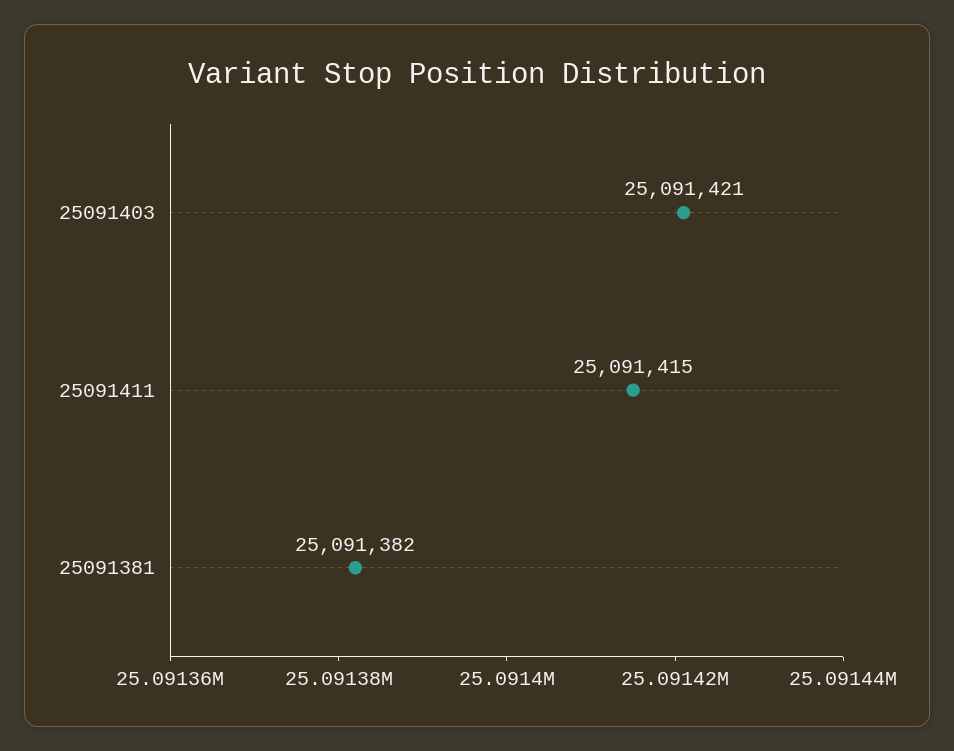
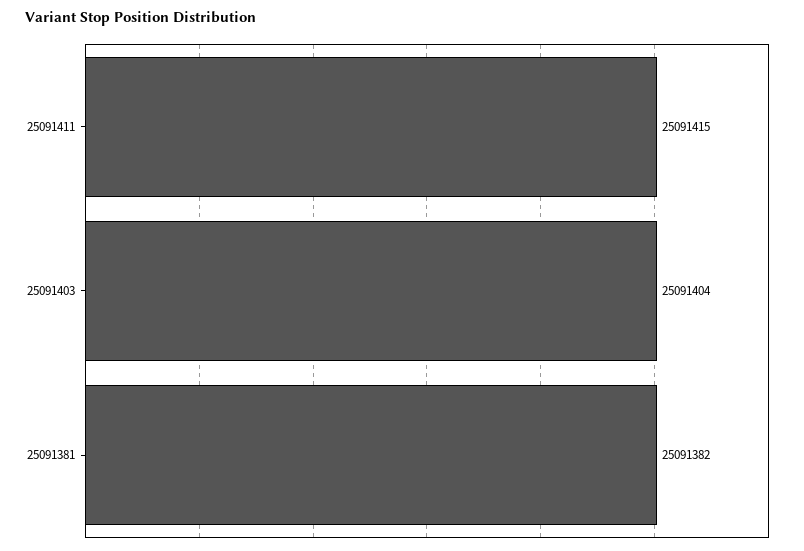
  {
-   "25091403": 25091421,
+   "25091403": 25091404,
    "25091411": 25091415,
    "25091381": 25091382
  }

